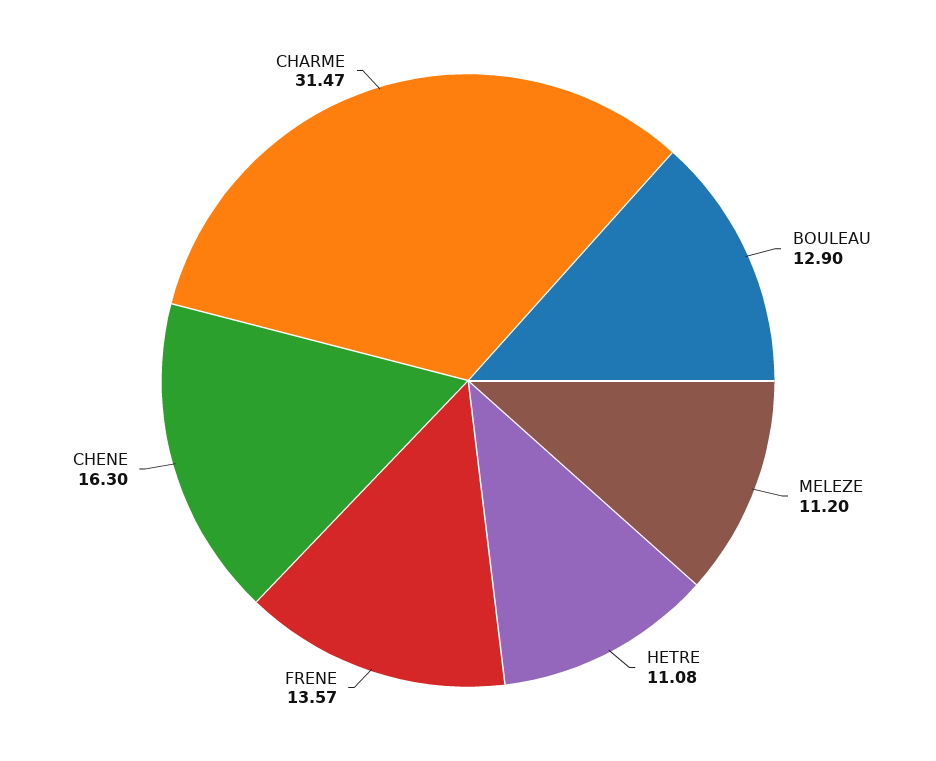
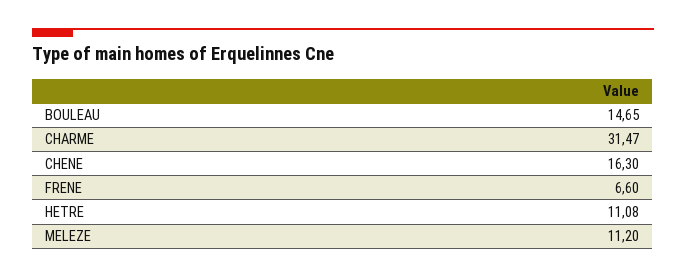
  {
-   "BOULEAU": 12.9,
+   "BOULEAU": 14.65,
    "MELEZE": 11.2,
    "HETRE": 11.08,
-   "FRENE": 13.57,
+   "FRENE": 6.6,
    "CHENE": 16.3,
    "CHARME": 31.47
  }

